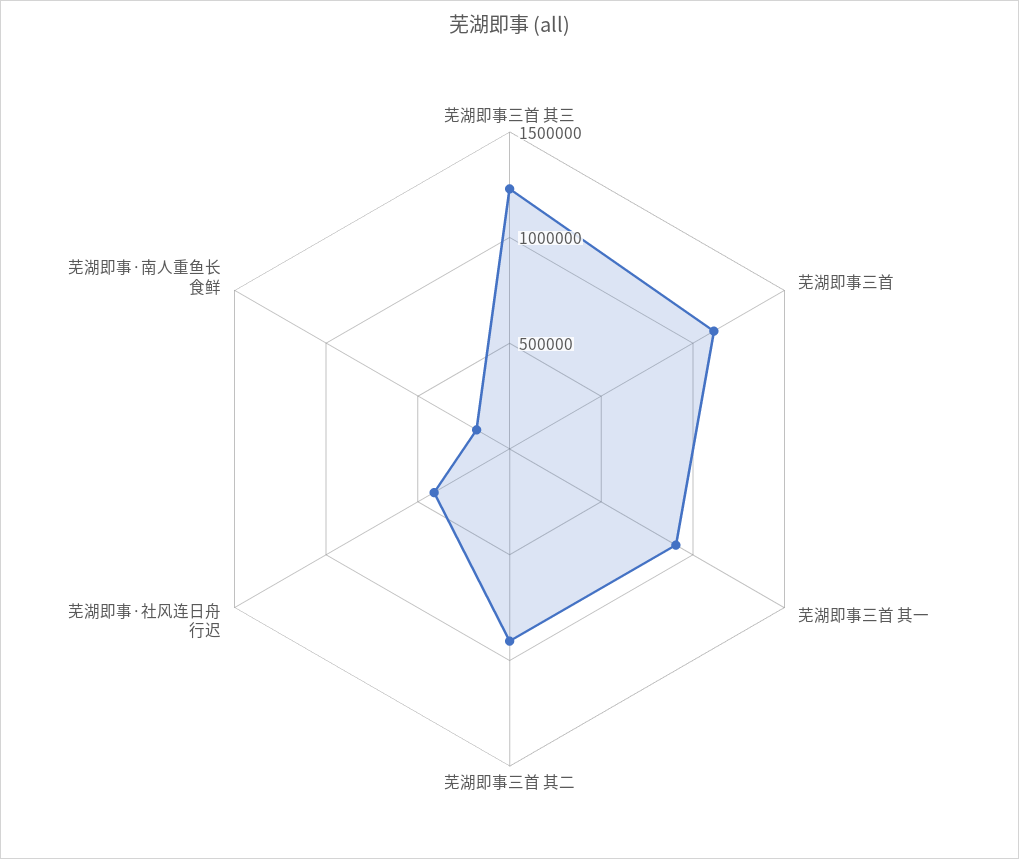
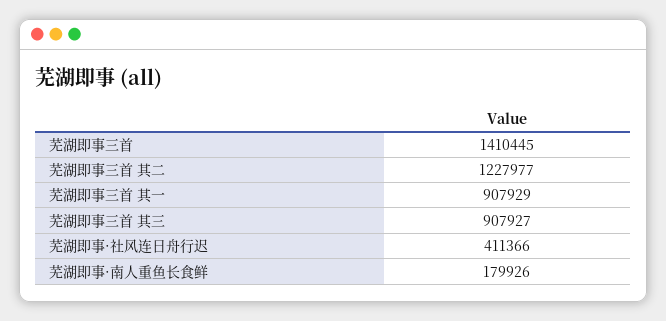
  {
-   "芜湖即事三首 其三": 1200000,
+   "芜湖即事三首 其三": 907927,
-   "芜湖即事三首": 1100000,
+   "芜湖即事三首": 1410445,
    "芜湖即事三首 其一": 907929,
-   "芜湖即事三首 其二": 900000,
+   "芜湖即事三首 其二": 1227977,
    "芜湖即事·社风连日舟行迟": 411366,
    "芜湖即事·南人重鱼长食鲜": 179926
  }

